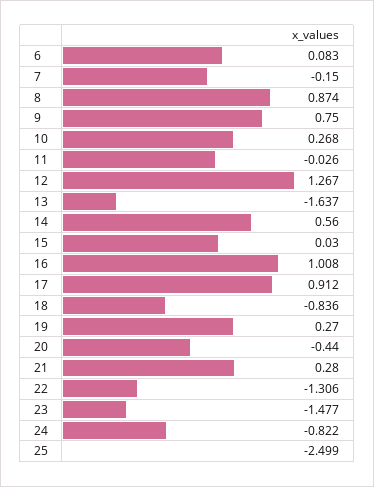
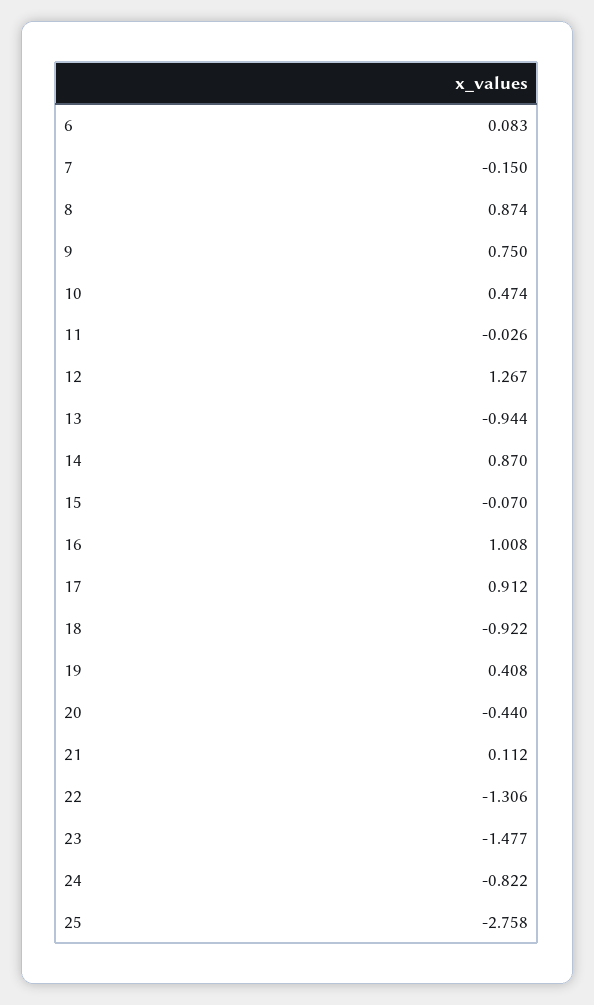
  {
    "6": 0.083,
    "7": -0.15,
    "8": 0.874,
    "9": 0.75,
-   "10": 0.268,
+   "10": 0.474,
    "11": -0.026,
    "12": 1.267,
-   "13": -1.637,
+   "13": -0.944,
-   "14": 0.56,
+   "14": 0.87,
-   "15": 0.03,
+   "15": -0.07,
    "16": 1.008,
    "17": 0.912,
-   "18": -0.836,
+   "18": -0.922,
-   "19": 0.27,
+   "19": 0.408,
    "20": -0.44,
-   "21": 0.28,
+   "21": 0.112,
    "22": -1.306,
    "23": -1.477,
    "24": -0.822,
-   "25": -2.499
+   "25": -2.758
  }

